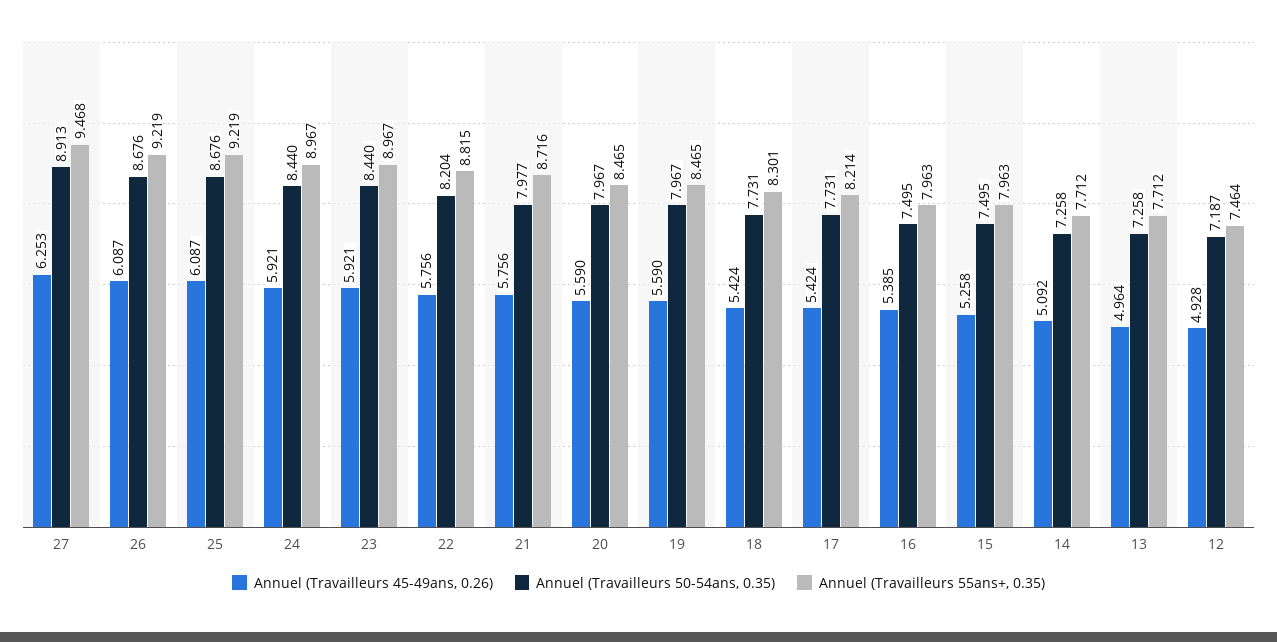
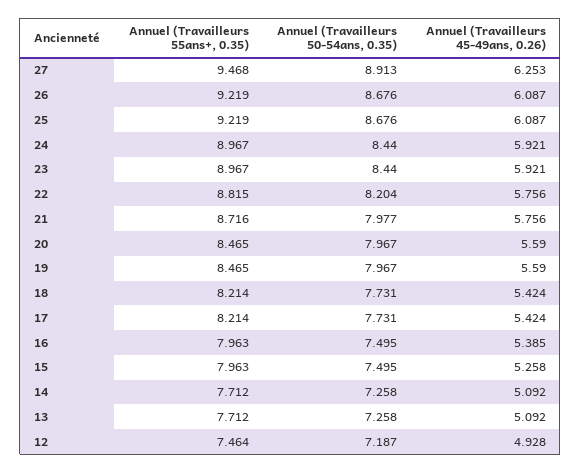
  {
    "Annuel (Travailleurs 45-49ans, 0.26)": {
      "27": 6.253,
      "26": 6.087,
      "25": 6.087,
      "24": 5.921,
      "23": 5.921,
      "22": 5.756,
      "21": 5.756,
      "20": 5.59,
      "19": 5.59,
      "18": 5.424,
      "17": 5.424,
      "16": 5.385,
      "15": 5.258,
      "14": 5.092,
-     "13": 4.964,
+     "13": 5.092,
      "12": 4.928
    },
    "Annuel (Travailleurs 50-54ans, 0.35)": {
      "27": 8.913,
      "26": 8.676,
      "25": 8.676,
      "24": 8.44,
      "23": 8.44,
      "22": 8.204,
      "21": 7.977,
      "20": 7.967,
      "19": 7.967,
      "18": 7.731,
      "17": 7.731,
      "16": 7.495,
      "15": 7.495,
      "14": 7.258,
      "13": 7.258,
      "12": 7.187
    },
    "Annuel (Travailleurs 55ans+, 0.35)": {
      "27": 9.468,
      "26": 9.219,
      "25": 9.219,
      "24": 8.967,
      "23": 8.967,
      "22": 8.815,
      "21": 8.716,
      "20": 8.465,
      "19": 8.465,
-     "18": 8.301,
+     "18": 8.214,
      "17": 8.214,
      "16": 7.963,
      "15": 7.963,
      "14": 7.712,
      "13": 7.712,
      "12": 7.464
    }
  }

